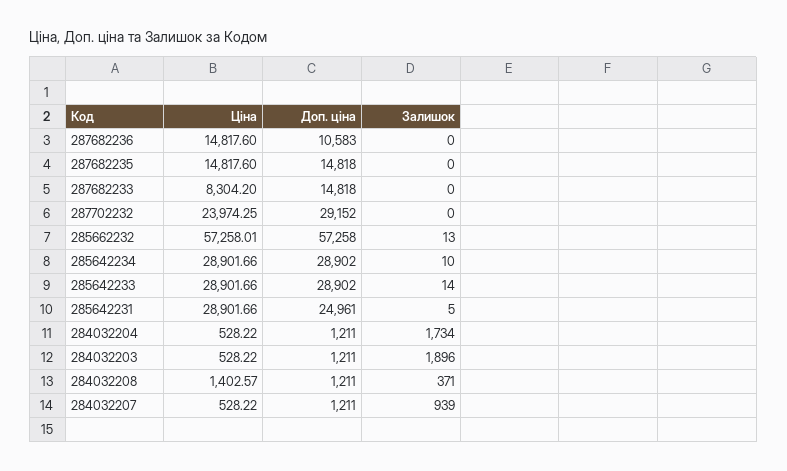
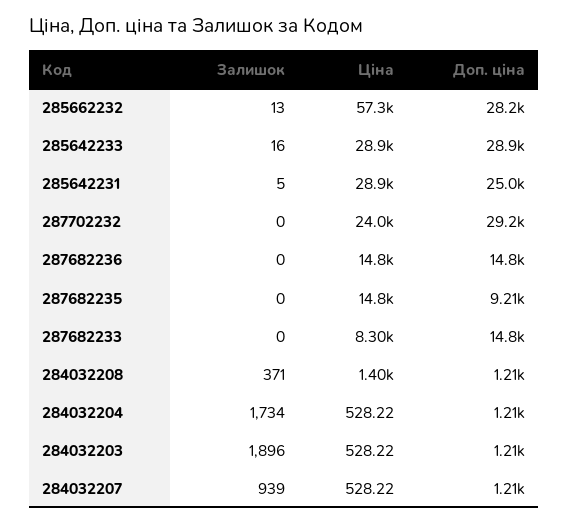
  {
    "Ціна": {
      "287682236": 14817.6,
      "287682235": 14817.6,
      "287682233": 8304.2,
      "287702232": 23974.25,
      "285662232": 57258.01,
-     "285642234": 28901.66,
      "285642233": 28901.66,
      "285642231": 28901.66,
      "284032204": 528.22,
      "284032203": 528.22,
      "284032208": 1402.57,
      "284032207": 528.22
    },
    "Доп. ціна": {
-     "287682236": 10583,
+     "287682236": 14800,
-     "287682235": 14818,
+     "287682235": 9210,
      "287682233": 14818,
      "287702232": 29152,
-     "285662232": 57258,
+     "285662232": 28200,
-     "285642234": 28902,
      "285642233": 28902,
      "285642231": 24961,
      "284032204": 1211,
      "284032203": 1211,
      "284032208": 1211,
      "284032207": 1211
    },
    "Залишок": {
      "287682236": 0,
      "287682235": 0,
      "287682233": 0,
      "287702232": 0,
      "285662232": 13,
-     "285642234": 10,
-     "285642233": 14,
+     "285642233": 16,
      "285642231": 5,
      "284032204": 1734,
      "284032203": 1896,
      "284032208": 371,
      "284032207": 939
    }
  }

